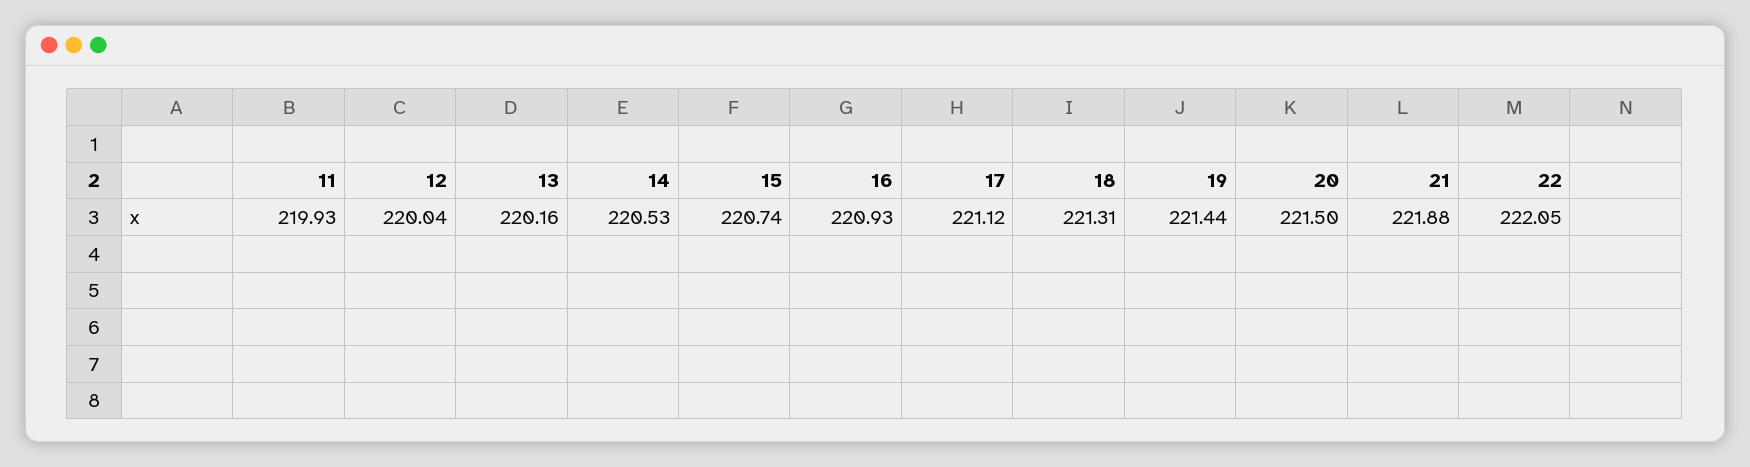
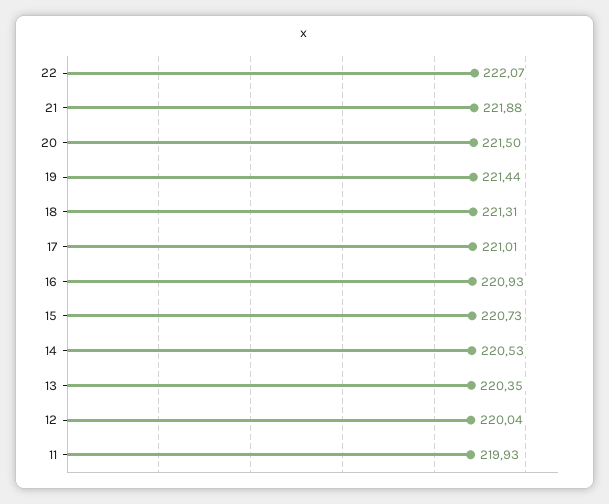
  {
    "11": 219.93,
    "12": 220.04,
-   "13": 220.16,
+   "13": 220.35,
    "14": 220.53,
-   "15": 220.74,
+   "15": 220.73,
    "16": 220.93,
-   "17": 221.12,
+   "17": 221.01,
    "18": 221.31,
    "19": 221.44,
    "20": 221.5,
    "21": 221.88,
-   "22": 222.05
+   "22": 222.07
  }

